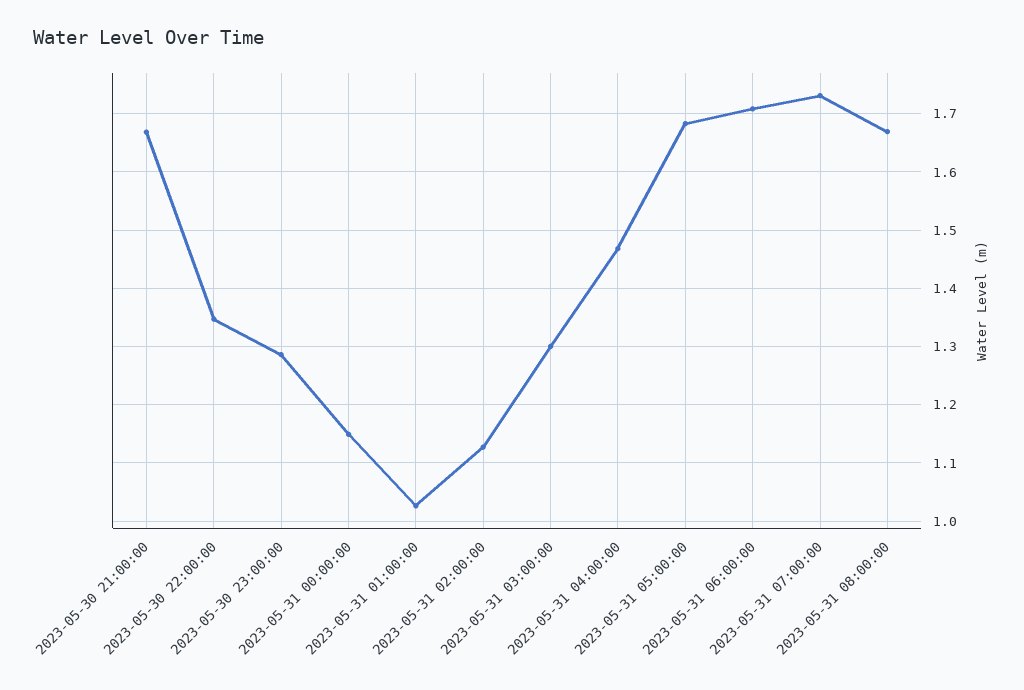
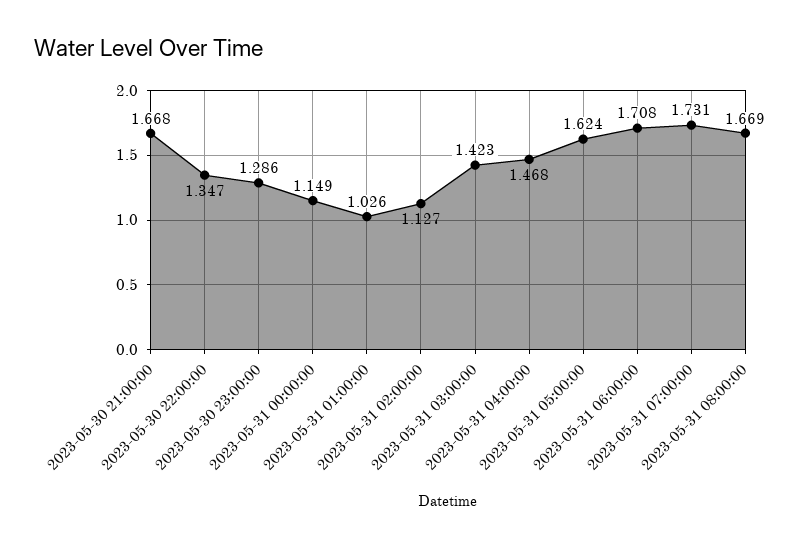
  {
    "2023-05-30 21:00:00": 1.668,
    "2023-05-30 22:00:00": 1.347,
    "2023-05-30 23:00:00": 1.286,
    "2023-05-31 00:00:00": 1.149,
    "2023-05-31 01:00:00": 1.026,
    "2023-05-31 02:00:00": 1.127,
-   "2023-05-31 03:00:00": 1.3,
+   "2023-05-31 03:00:00": 1.423,
    "2023-05-31 04:00:00": 1.468,
-   "2023-05-31 05:00:00": 1.68,
+   "2023-05-31 05:00:00": 1.624,
    "2023-05-31 06:00:00": 1.708,
    "2023-05-31 07:00:00": 1.731,
    "2023-05-31 08:00:00": 1.669
  }

